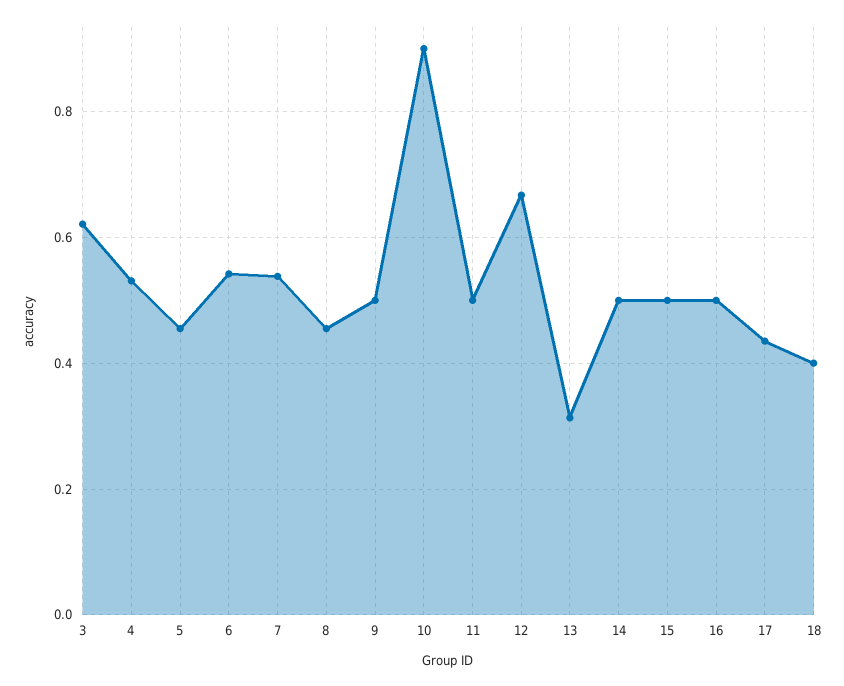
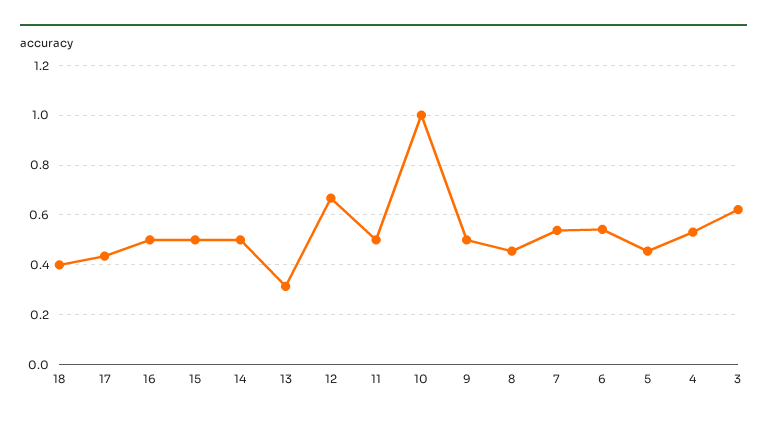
  {
    "3": 0.62,
    "4": 0.54,
    "5": 0.46,
    "6": 0.54,
    "7": 0.54,
    "8": 0.46,
    "9": 0.5,
-   "10": 0.9,
+   "10": 1,
    "11": 0.5,
    "12": 0.66,
    "13": 0.32,
    "14": 0.5,
    "15": 0.5,
    "16": 0.5,
    "17": 0.44,
    "18": 0.4
  }

